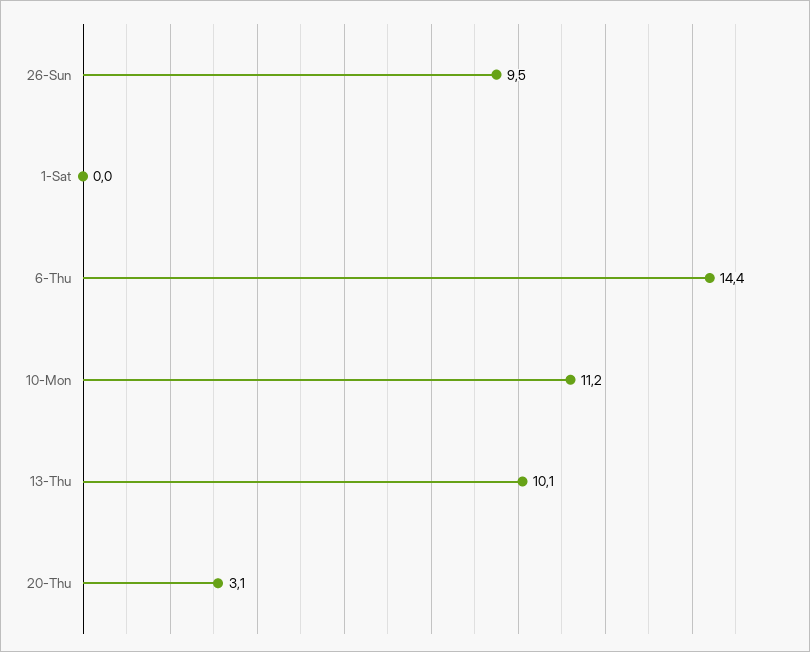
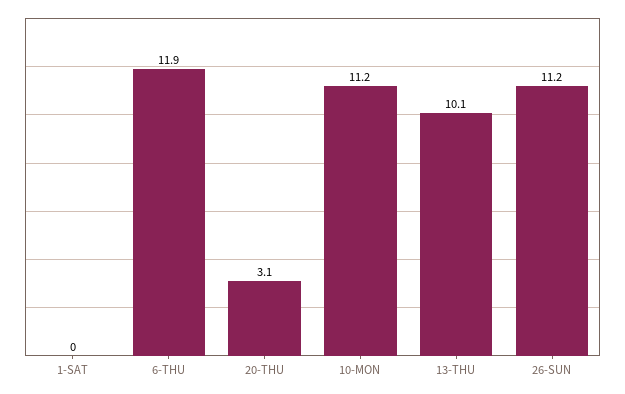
  {
-   "26-Sun": 9.5,
+   "26-Sun": 11.2,
    "1-Sat": 0,
-   "6-Thu": 14.4,
+   "6-Thu": 11.9,
    "10-Mon": 11.2,
    "13-Thu": 10.1,
    "20-Thu": 3.1
  }

